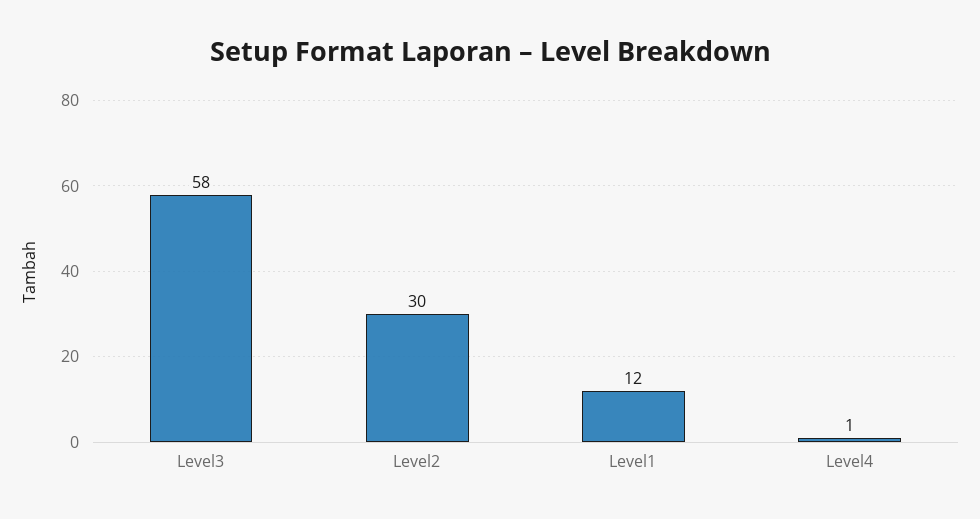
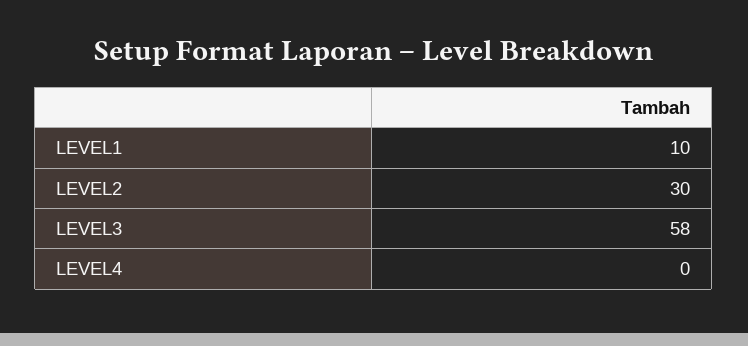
  {
    "Level3": 58,
    "Level2": 30,
-   "Level1": 12,
+   "Level1": 10,
-   "Level4": 1
+   "Level4": 0
  }

